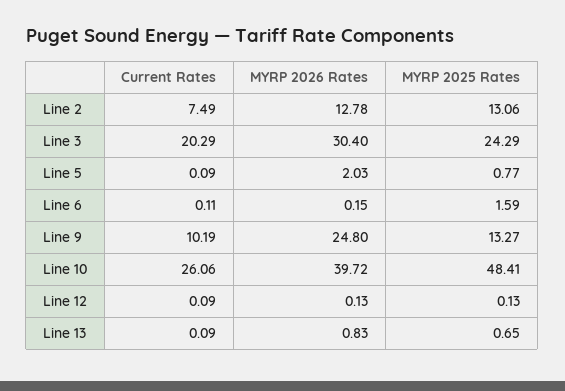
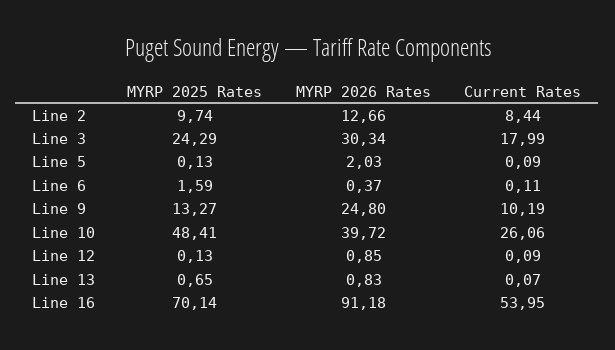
  {
    "Current Rates": {
-     "Line 2": 7.49,
+     "Line 2": 8.44,
-     "Line 3": 20.29,
+     "Line 3": 17.99,
      "Line 5": 0.09,
      "Line 6": 0.11,
      "Line 9": 10.19,
      "Line 10": 26.06,
      "Line 12": 0.09,
-     "Line 13": 0.09
+     "Line 13": 0.07,
+     "Line 16": 53.95
    },
    "MYRP 2026 Rates": {
-     "Line 2": 12.78,
+     "Line 2": 12.66,
-     "Line 3": 30.4,
+     "Line 3": 30.34,
      "Line 5": 2.03,
-     "Line 6": 0.15,
+     "Line 6": 0.37,
      "Line 9": 24.8,
      "Line 10": 39.72,
-     "Line 12": 0.13,
+     "Line 12": 0.85,
-     "Line 13": 0.83
+     "Line 13": 0.83,
+     "Line 16": 91.18
    },
    "MYRP 2025 Rates": {
-     "Line 2": 13.06,
+     "Line 2": 9.74,
      "Line 3": 24.29,
-     "Line 5": 0.77,
+     "Line 5": 0.13,
      "Line 6": 1.59,
      "Line 9": 13.27,
      "Line 10": 48.41,
      "Line 12": 0.13,
-     "Line 13": 0.65
+     "Line 13": 0.65,
+     "Line 16": 70.14
    }
  }

